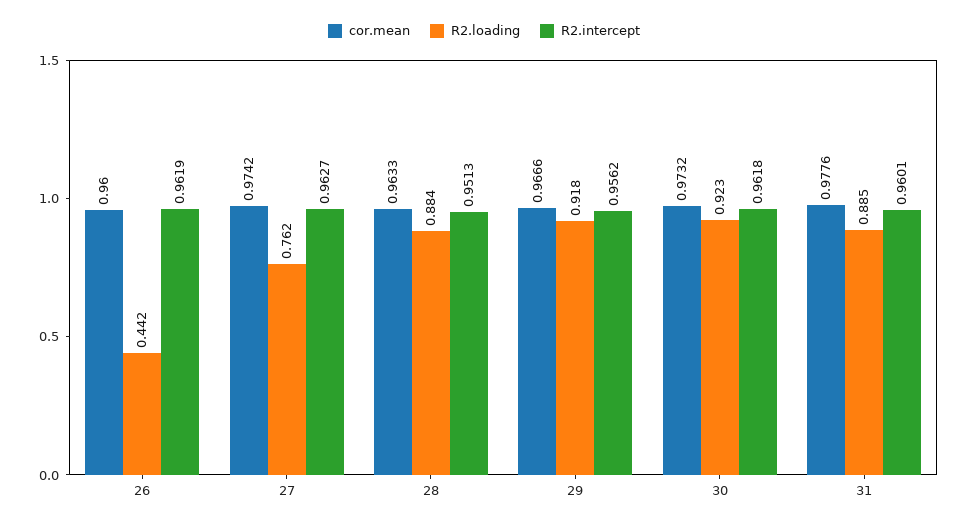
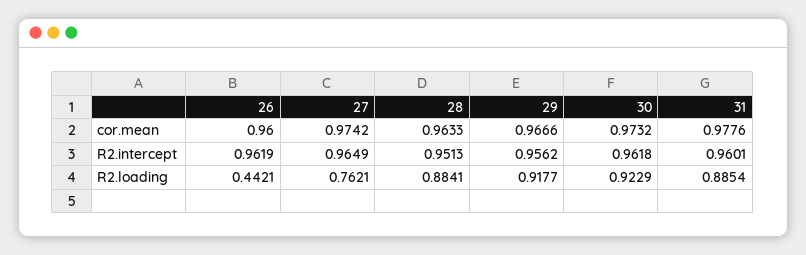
  {
    "cor.mean": {
      "26": 0.96,
      "27": 0.9742,
      "28": 0.9633,
      "29": 0.9666,
      "30": 0.9732,
      "31": 0.9776
    },
    "R2.loading": {
      "26": 0.4421,
      "27": 0.7621,
      "28": 0.8841,
      "29": 0.9177,
      "30": 0.9229,
      "31": 0.8854
    },
    "R2.intercept": {
      "26": 0.9619,
-     "27": 0.9627,
+     "27": 0.9649,
      "28": 0.9513,
      "29": 0.9562,
      "30": 0.9618,
      "31": 0.9601
    }
  }

